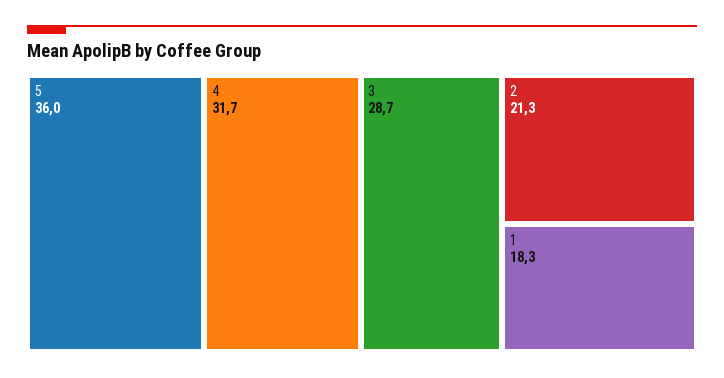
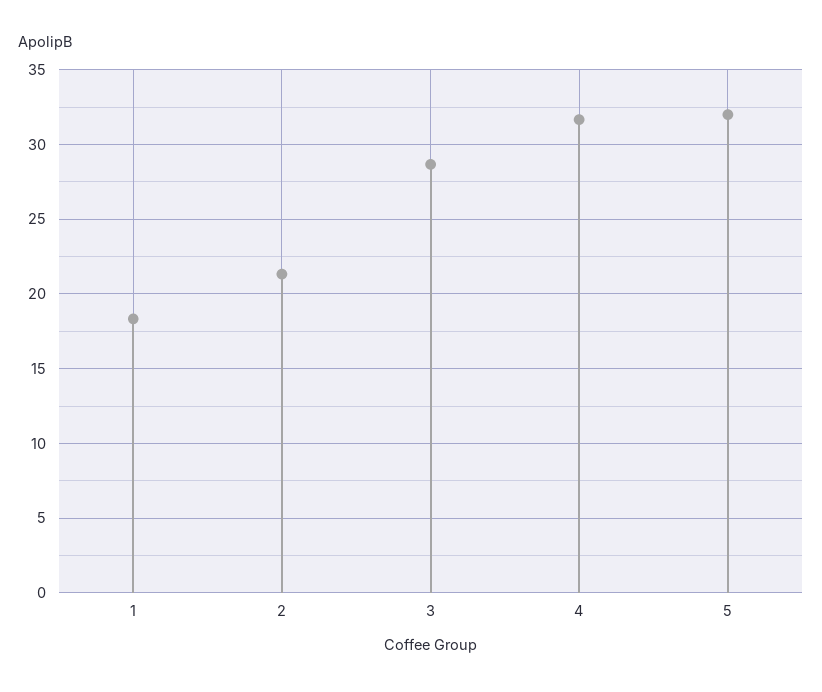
  {
-   "5": 36,
+   "5": 32,
    "4": 31.7,
    "3": 28.7,
    "2": 21.3,
    "1": 18.3
  }

